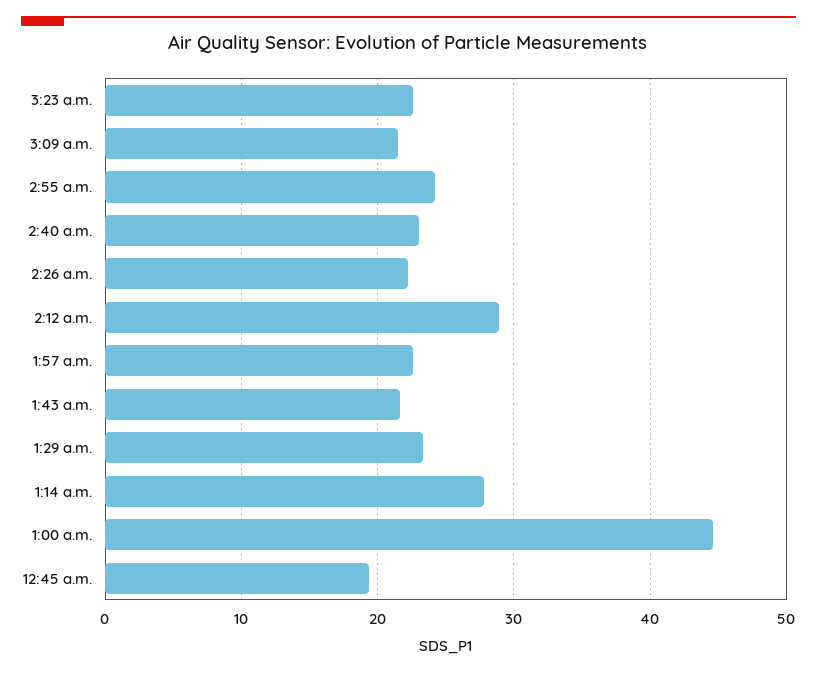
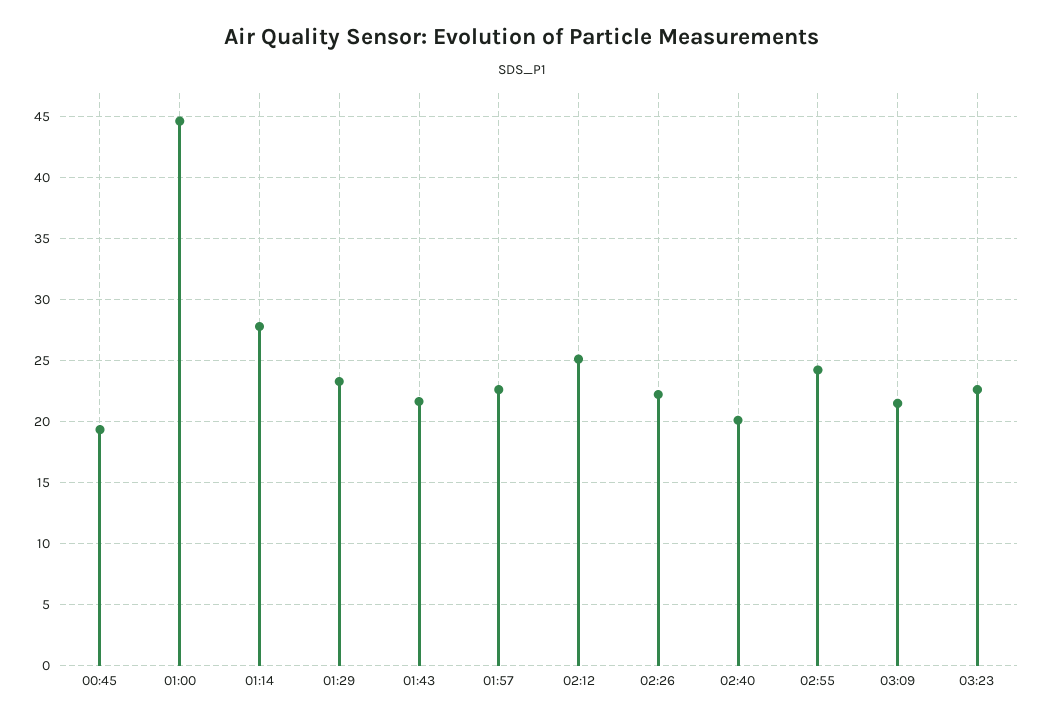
  {
    "3:23 a.m.": 22.5,
    "3:09 a.m.": 21.5,
    "2:55 a.m.": 24,
-   "2:40 a.m.": 23,
+   "2:40 a.m.": 20,
    "2:26 a.m.": 22,
-   "2:12 a.m.": 29,
+   "2:12 a.m.": 25,
    "1:57 a.m.": 22.5,
    "1:43 a.m.": 21.5,
    "1:29 a.m.": 23.5,
    "1:14 a.m.": 28,
    "1:00 a.m.": 44.5,
    "12:45 a.m.": 19.5
  }

